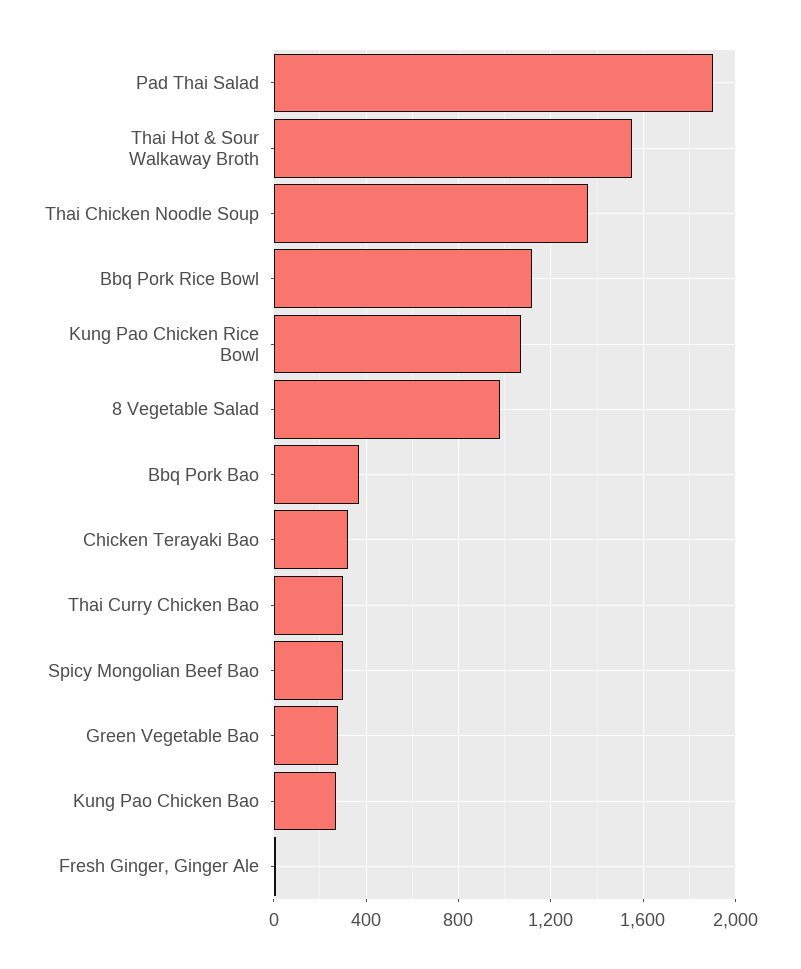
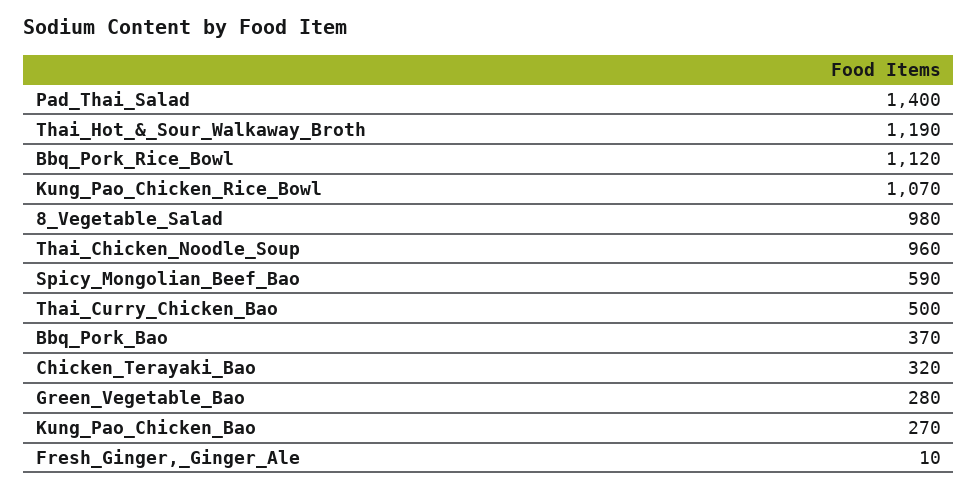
  {
-   "Pad Thai Salad": 1900,
+   "Pad Thai Salad": 1400,
-   "Thai Hot & Sour Walkaway Broth": 1550,
+   "Thai Hot & Sour Walkaway Broth": 1190,
-   "Thai Chicken Noodle Soup": 1350,
+   "Thai Chicken Noodle Soup": 960,
    "Bbq Pork Rice Bowl": 1120,
    "Kung Pao Chicken Rice Bowl": 1070,
    "8 Vegetable Salad": 980,
    "Bbq Pork Bao": 370,
    "Chicken Terayaki Bao": 320,
-   "Thai Curry Chicken Bao": 300,
+   "Thai Curry Chicken Bao": 500,
-   "Spicy Mongolian Beef Bao": 300,
+   "Spicy Mongolian Beef Bao": 590,
    "Green Vegetable Bao": 280,
    "Kung Pao Chicken Bao": 270,
    "Fresh Ginger, Ginger Ale": 10
  }

